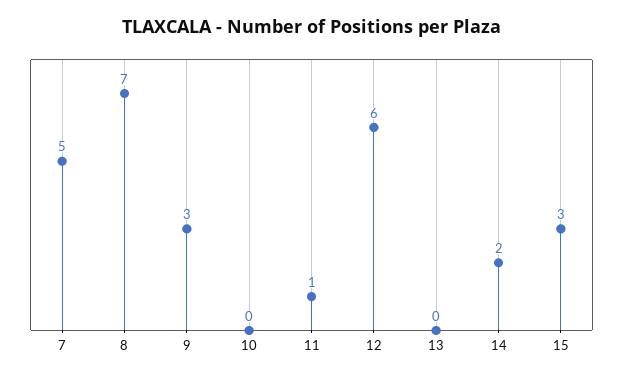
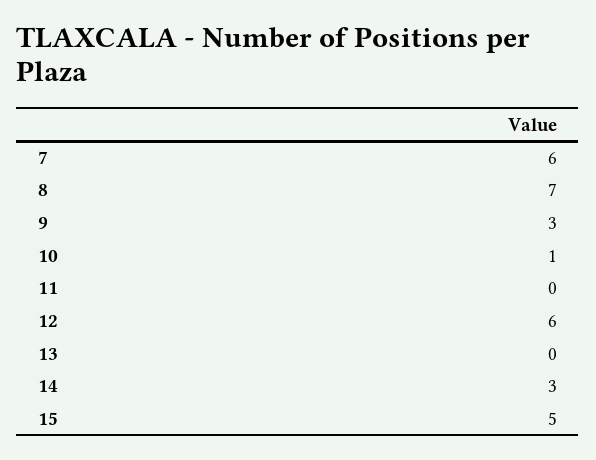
  {
-   "7": 5,
+   "7": 6,
    "8": 7,
    "9": 3,
-   "10": 0,
+   "10": 1,
-   "11": 1,
+   "11": 0,
    "12": 6,
    "13": 0,
-   "14": 2,
+   "14": 3,
-   "15": 3
+   "15": 5
  }

